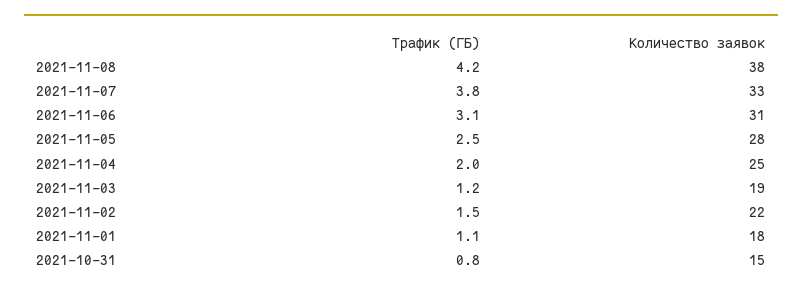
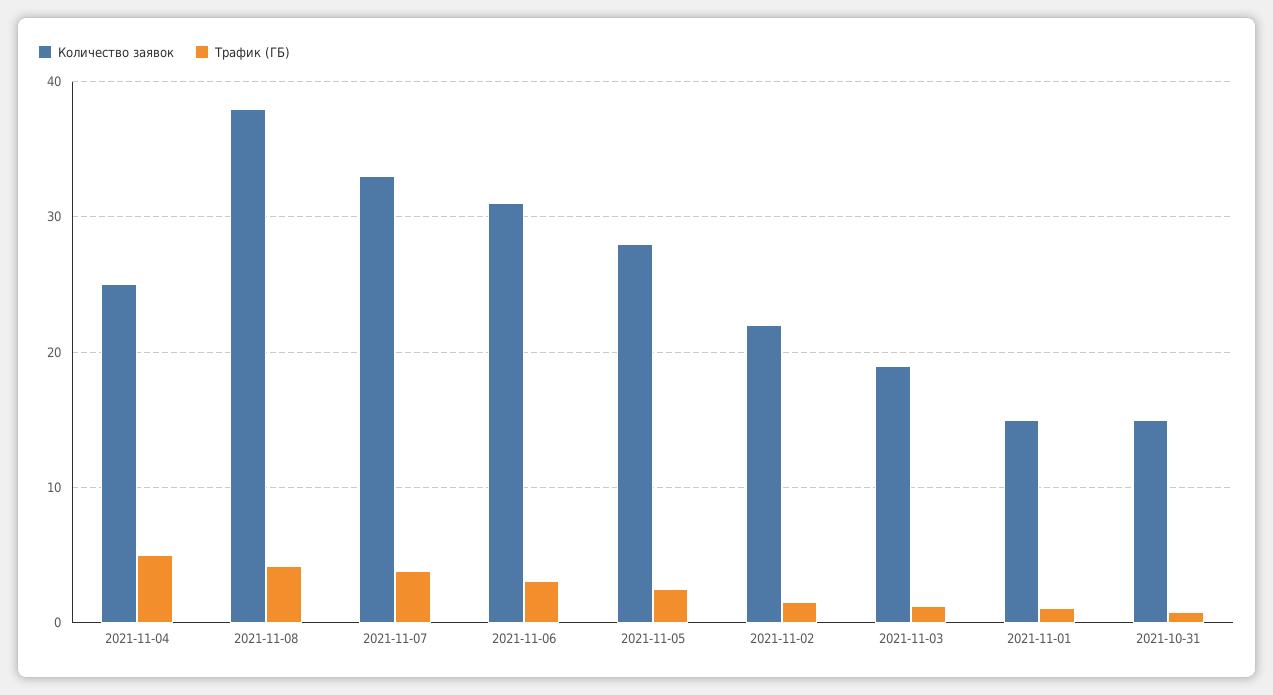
  {
    "Трафик (ГБ)": {
      "2021-11-08": 4.2,
      "2021-11-07": 3.8,
      "2021-11-06": 3.1,
      "2021-11-05": 2.5,
-     "2021-11-04": 2,
+     "2021-11-04": 5,
      "2021-11-03": 1.2,
      "2021-11-02": 1.5,
      "2021-11-01": 1.1,
      "2021-10-31": 0.8
    },
    "Количество заявок": {
      "2021-11-08": 38,
      "2021-11-07": 33,
      "2021-11-06": 31,
      "2021-11-05": 28,
      "2021-11-04": 25,
      "2021-11-03": 19,
      "2021-11-02": 22,
-     "2021-11-01": 18,
+     "2021-11-01": 15,
      "2021-10-31": 15
    }
  }

